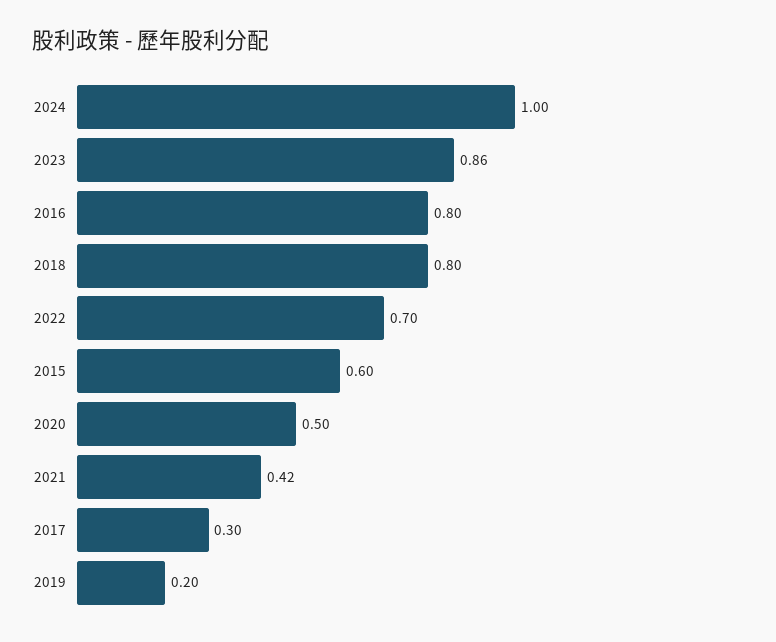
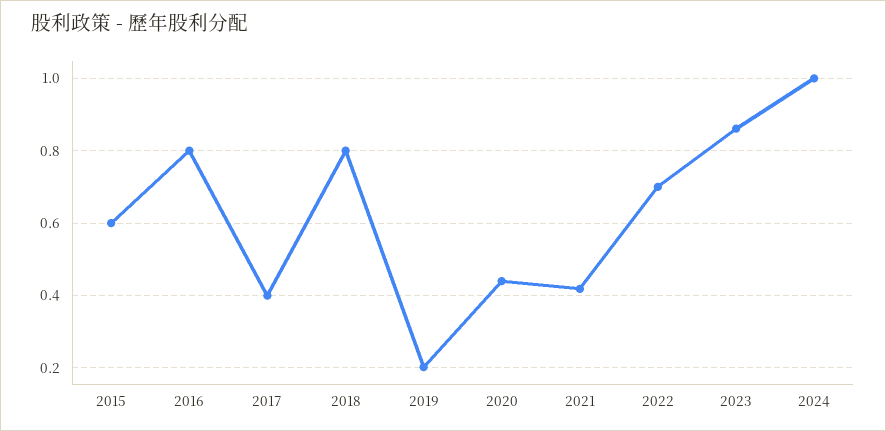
  {
    "2024": 1,
    "2023": 0.86,
    "2016": 0.8,
    "2018": 0.8,
    "2022": 0.7,
    "2015": 0.6,
-   "2020": 0.5,
+   "2020": 0.44,
    "2021": 0.42,
-   "2017": 0.3,
+   "2017": 0.4,
    "2019": 0.2
  }

